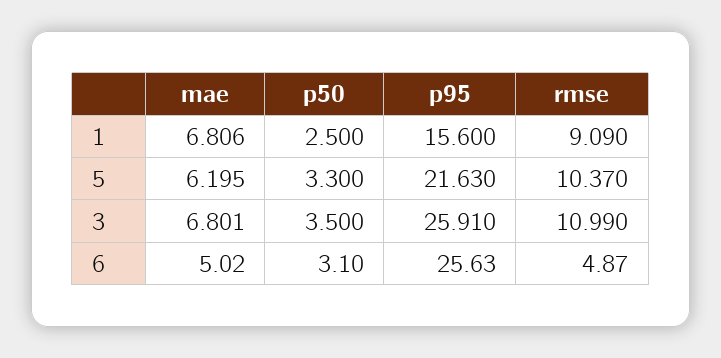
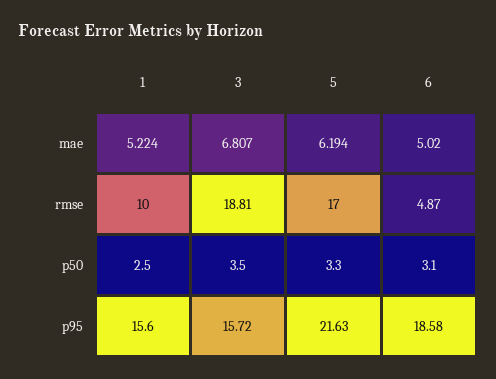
  {
    "mae": {
-     "1": 6.806,
+     "1": 5.224,
-     "5": 6.195,
+     "5": 6.194,
-     "3": 6.801,
+     "3": 6.807,
      "6": 5.02
    },
    "p50": {
      "1": 2.5,
      "5": 3.3,
      "3": 3.5,
      "6": 3.1
    },
    "p95": {
      "1": 15.6,
      "5": 21.63,
-     "3": 25.91,
+     "3": 15.72,
-     "6": 25.63
+     "6": 18.58
    },
    "rmse": {
-     "1": 9.09,
+     "1": 10,
-     "5": 10.37,
+     "5": 17,
-     "3": 10.99,
+     "3": 18.81,
      "6": 4.87
    }
  }

